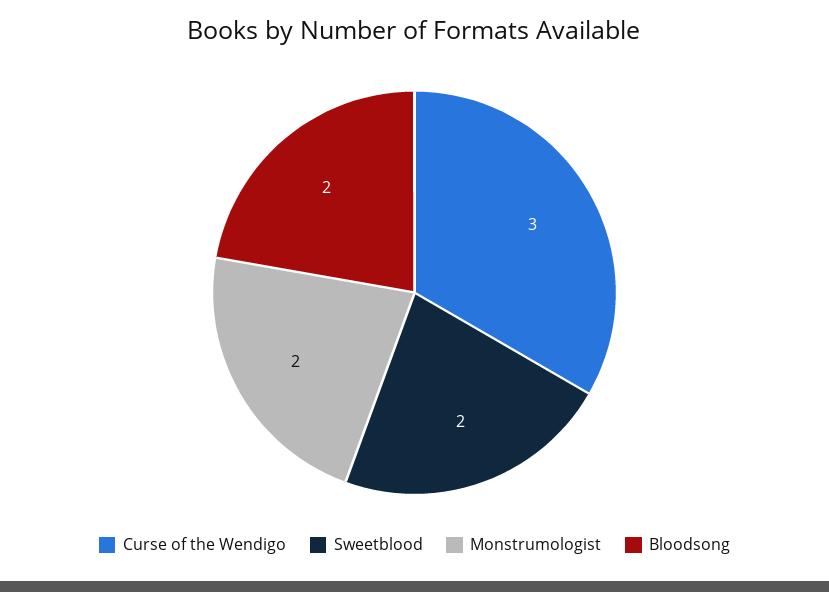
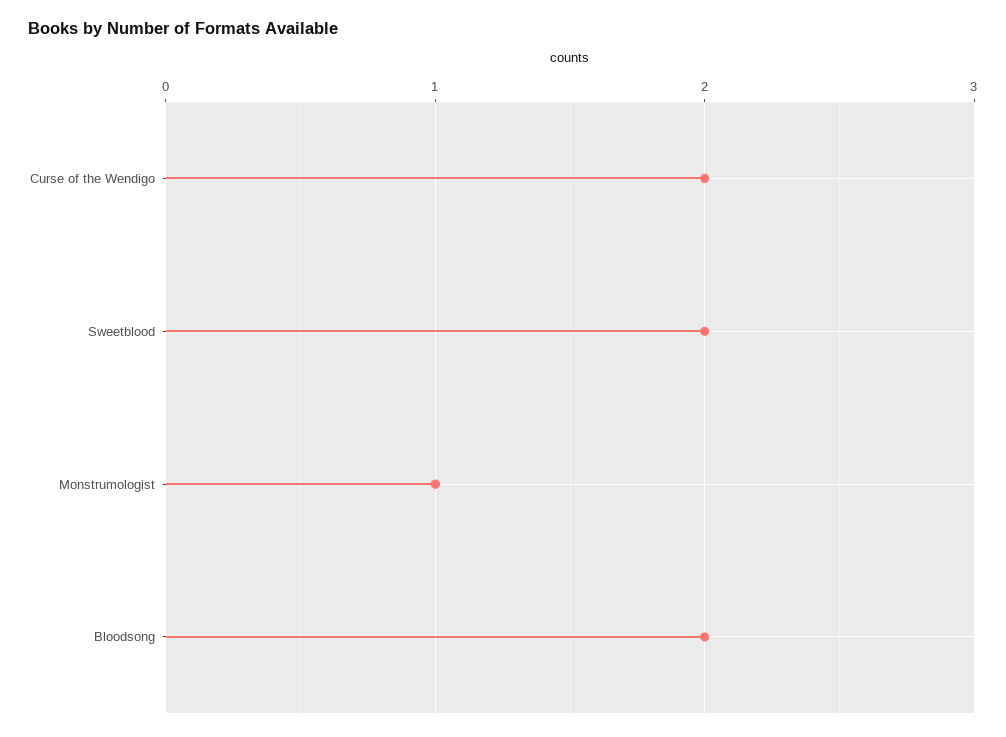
  {
-   "Curse of the Wendigo": 3,
+   "Curse of the Wendigo": 2,
    "Sweetblood": 2,
-   "Monstrumologist": 2,
+   "Monstrumologist": 1,
    "Bloodsong": 2
  }

